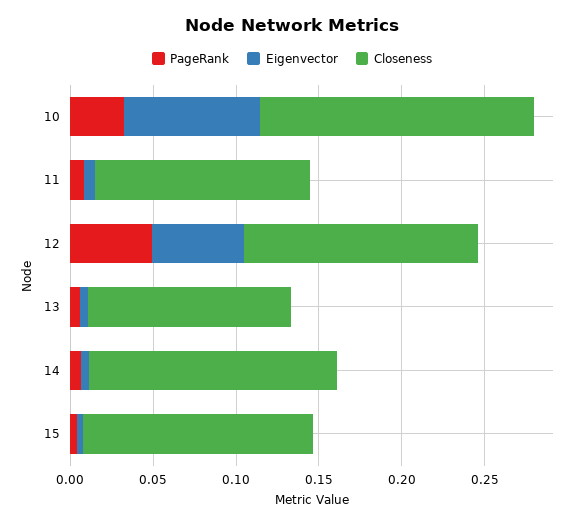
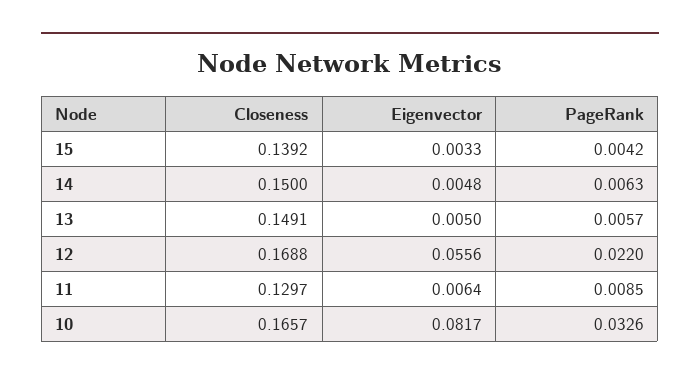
  {
    "PageRank": {
      "10": 0.0326,
      "11": 0.0085,
-     "12": 0.05,
+     "12": 0.022,
      "13": 0.0057,
      "14": 0.0063,
      "15": 0.0042
    },
    "Eigenvector": {
      "10": 0.0817,
      "11": 0.0064,
      "12": 0.0556,
      "13": 0.005,
      "14": 0.0048,
      "15": 0.0033
    },
    "Closeness": {
      "10": 0.1657,
      "11": 0.1297,
-     "12": 0.14,
+     "12": 0.1688,
-     "13": 0.12,
+     "13": 0.1491,
      "14": 0.15,
      "15": 0.1392
    }
  }

